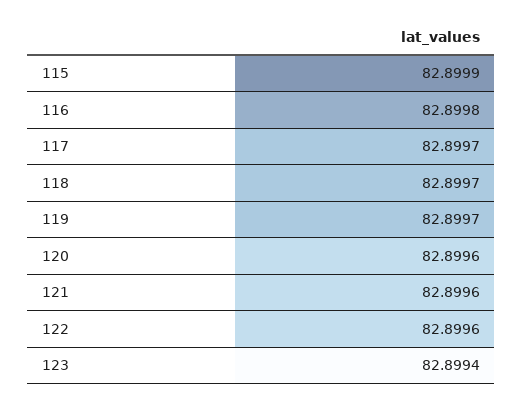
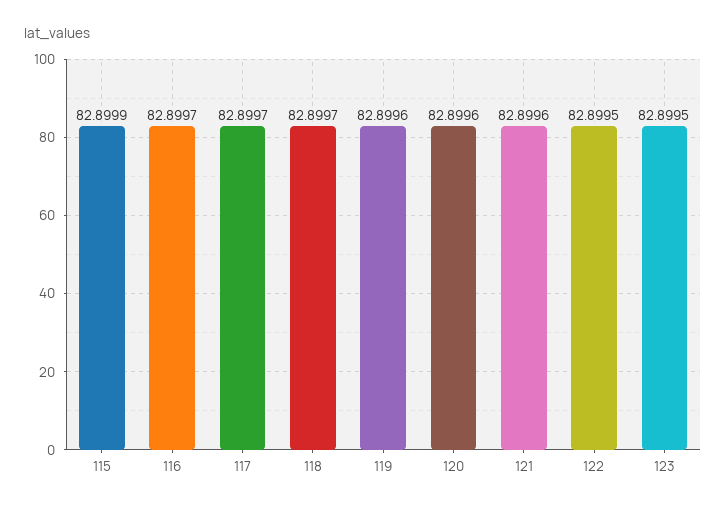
  {
    "115": 82.8999,
-   "116": 82.8998,
+   "116": 82.8997,
    "117": 82.8997,
    "118": 82.8997,
-   "119": 82.8997,
+   "119": 82.8996,
    "120": 82.8996,
    "121": 82.8996,
-   "122": 82.8996,
+   "122": 82.8995,
-   "123": 82.8994
+   "123": 82.8995
  }

